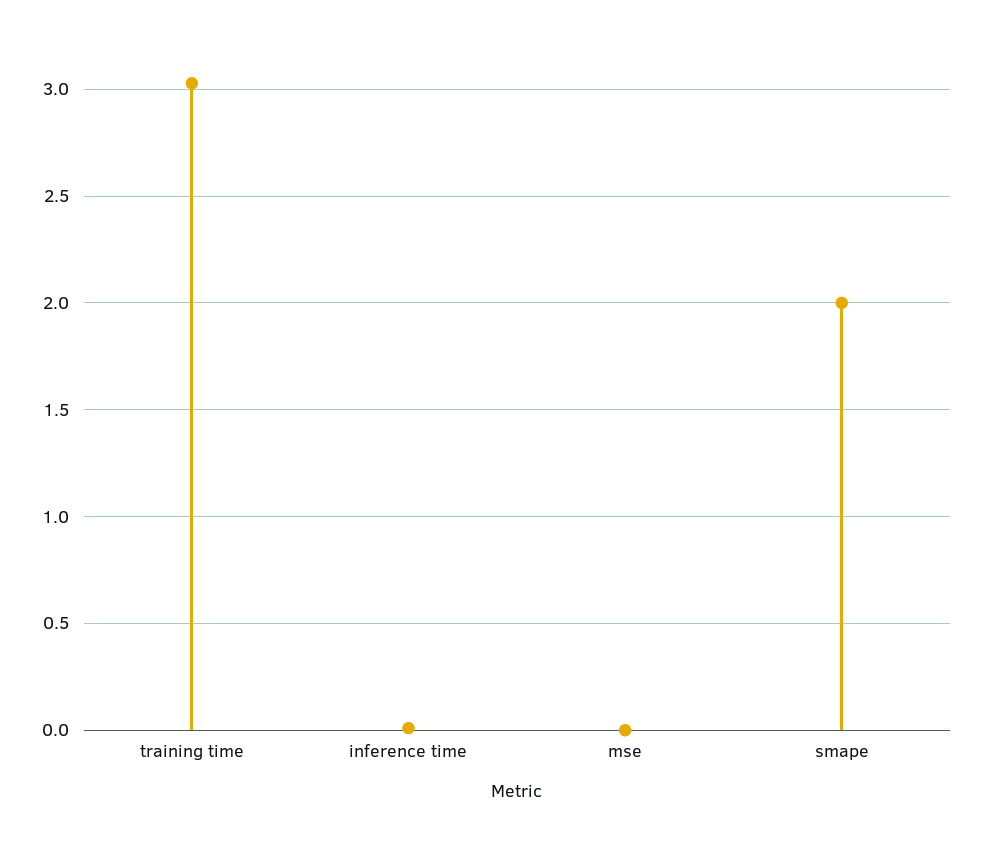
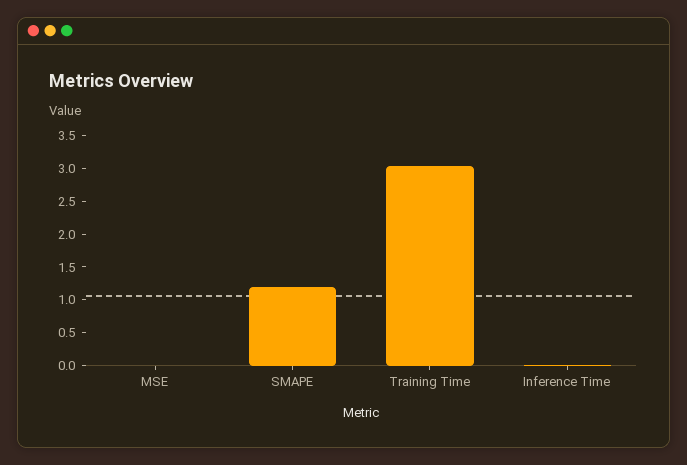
  {
    "training time": 3.05,
    "inference time": 0,
    "mse": 0,
-   "smape": 2
+   "smape": 1.25
  }

